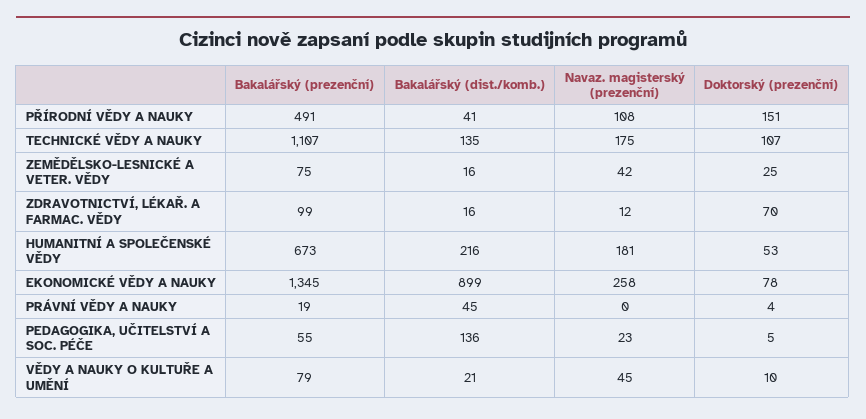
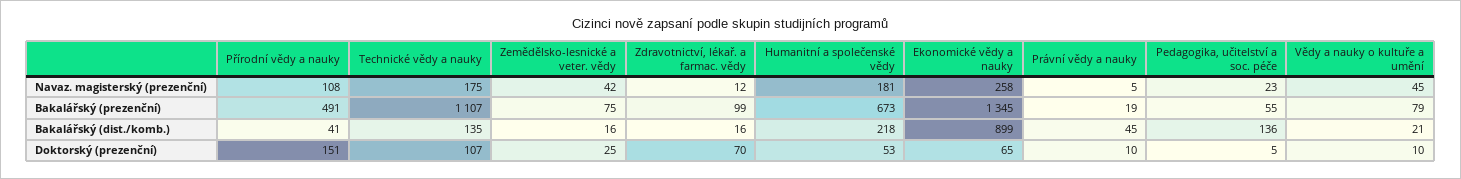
  {
    "Bakalářský (prezenční)": {
      "PŘÍRODNÍ VĚDY A NAUKY": 491,
      "TECHNICKÉ VĚDY A NAUKY": 1107,
      "ZEMĚDĚLSKO-LESNICKÉ A VETER. VĚDY": 75,
      "ZDRAVOTNICTVÍ, LÉKAŘ. A FARMAC. VĚDY": 99,
      "HUMANITNÍ A SPOLEČENSKÉ VĚDY": 673,
      "EKONOMICKÉ VĚDY A NAUKY": 1345,
      "PRÁVNÍ VĚDY A NAUKY": 19,
      "PEDAGOGIKA, UČITELSTVÍ A SOC. PÉČE": 55,
      "VĚDY A NAUKY O KULTUŘE A UMĚNÍ": 79
    },
    "Bakalářský (dist./komb.)": {
      "PŘÍRODNÍ VĚDY A NAUKY": 41,
      "TECHNICKÉ VĚDY A NAUKY": 135,
      "ZEMĚDĚLSKO-LESNICKÉ A VETER. VĚDY": 16,
      "ZDRAVOTNICTVÍ, LÉKAŘ. A FARMAC. VĚDY": 16,
-     "HUMANITNÍ A SPOLEČENSKÉ VĚDY": 216,
+     "HUMANITNÍ A SPOLEČENSKÉ VĚDY": 218,
      "EKONOMICKÉ VĚDY A NAUKY": 899,
      "PRÁVNÍ VĚDY A NAUKY": 45,
      "PEDAGOGIKA, UČITELSTVÍ A SOC. PÉČE": 136,
      "VĚDY A NAUKY O KULTUŘE A UMĚNÍ": 21
    },
    "Navaz. magisterský (prezenční)": {
      "PŘÍRODNÍ VĚDY A NAUKY": 108,
      "TECHNICKÉ VĚDY A NAUKY": 175,
      "ZEMĚDĚLSKO-LESNICKÉ A VETER. VĚDY": 42,
      "ZDRAVOTNICTVÍ, LÉKAŘ. A FARMAC. VĚDY": 12,
      "HUMANITNÍ A SPOLEČENSKÉ VĚDY": 181,
      "EKONOMICKÉ VĚDY A NAUKY": 258,
-     "PRÁVNÍ VĚDY A NAUKY": 0,
+     "PRÁVNÍ VĚDY A NAUKY": 5,
      "PEDAGOGIKA, UČITELSTVÍ A SOC. PÉČE": 23,
      "VĚDY A NAUKY O KULTUŘE A UMĚNÍ": 45
    },
    "Doktorský (prezenční)": {
      "PŘÍRODNÍ VĚDY A NAUKY": 151,
      "TECHNICKÉ VĚDY A NAUKY": 107,
      "ZEMĚDĚLSKO-LESNICKÉ A VETER. VĚDY": 25,
      "ZDRAVOTNICTVÍ, LÉKAŘ. A FARMAC. VĚDY": 70,
      "HUMANITNÍ A SPOLEČENSKÉ VĚDY": 53,
-     "EKONOMICKÉ VĚDY A NAUKY": 78,
+     "EKONOMICKÉ VĚDY A NAUKY": 65,
-     "PRÁVNÍ VĚDY A NAUKY": 4,
+     "PRÁVNÍ VĚDY A NAUKY": 10,
      "PEDAGOGIKA, UČITELSTVÍ A SOC. PÉČE": 5,
      "VĚDY A NAUKY O KULTUŘE A UMĚNÍ": 10
    }
  }

